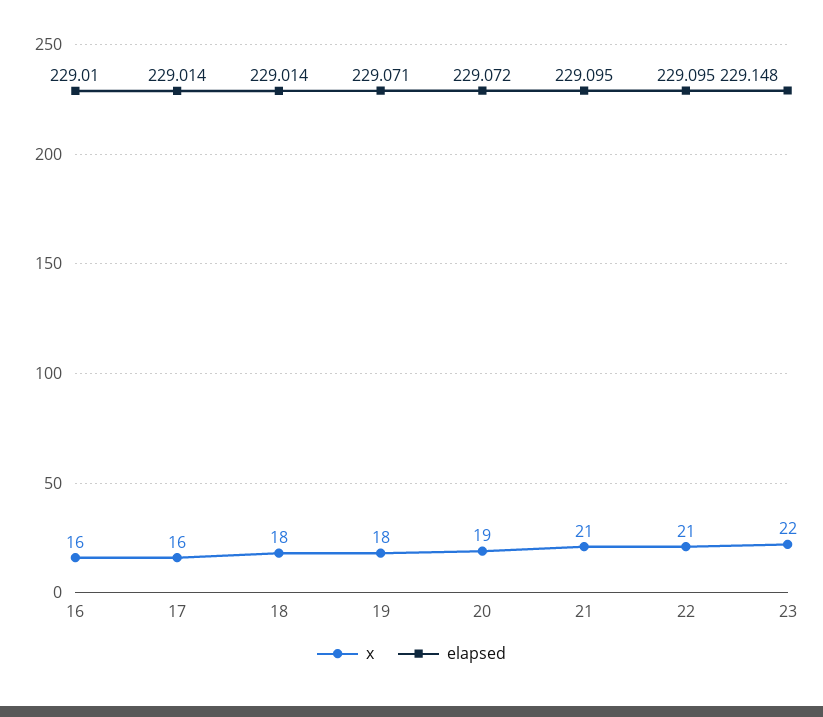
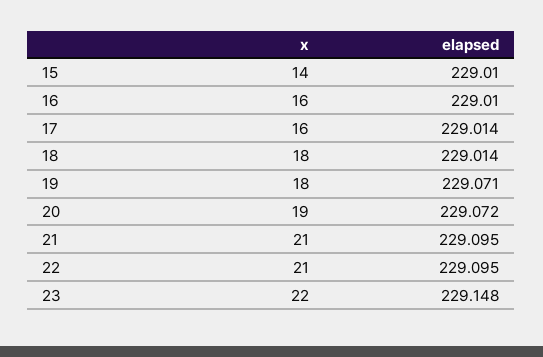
  {
    "x": {
      "16": 16,
      "17": 16,
      "18": 18,
      "19": 18,
      "20": 19,
      "21": 21,
      "22": 21,
-     "23": 22
+     "23": 22,
+     "15": 14
    },
    "elapsed": {
      "16": 229.01,
      "17": 229.014,
      "18": 229.014,
      "19": 229.071,
      "20": 229.072,
      "21": 229.095,
      "22": 229.095,
-     "23": 229.148
+     "23": 229.148,
+     "15": 229.01
    }
  }

